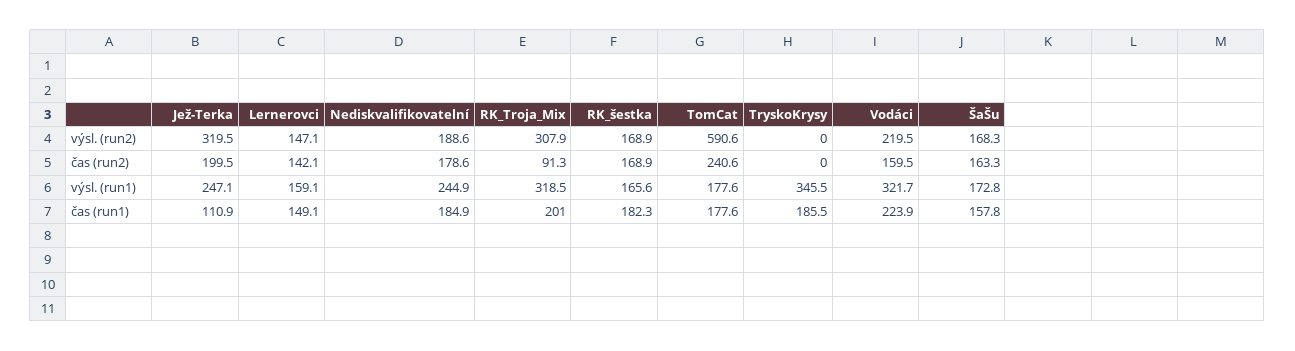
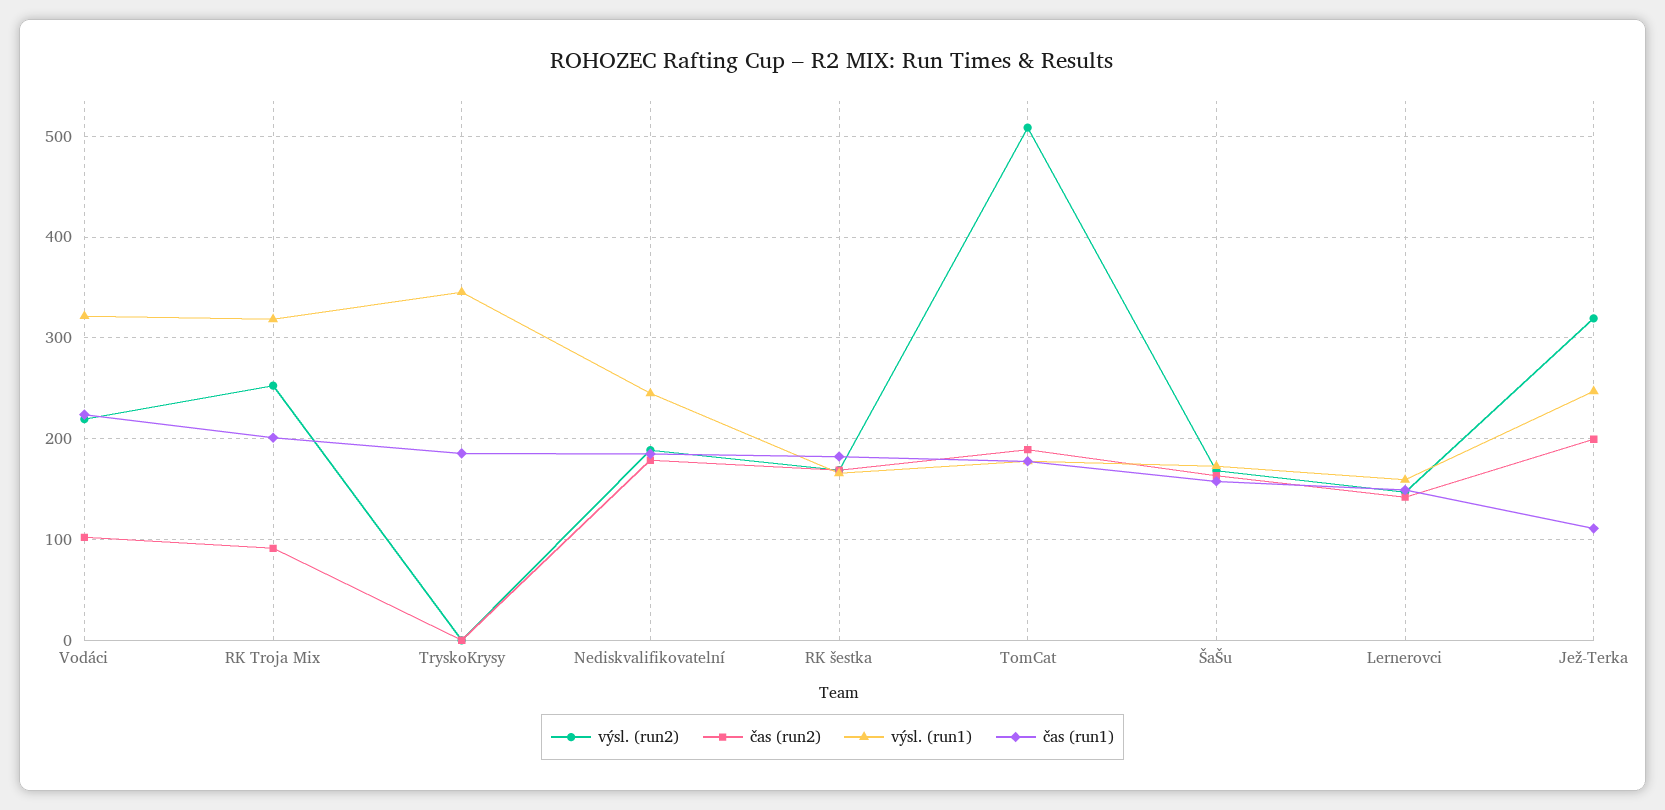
  {
    "výsl. (run2)": {
      "Jež-Terka": 319.5,
      "Lernerovci": 147.1,
      "Nediskvalifikovatelní": 188.6,
-     "RK_Troja_Mix": 307.9,
+     "RK_Troja_Mix": 250,
      "RK_šestka": 168.9,
-     "TomCat": 590.6,
+     "TomCat": 510,
      "TryskoKrysy": 0,
      "Vodáci": 219.5,
      "ŠaŠu": 168.3
    },
    "čas (run2)": {
      "Jež-Terka": 199.5,
      "Lernerovci": 142.1,
      "Nediskvalifikovatelní": 178.6,
      "RK_Troja_Mix": 91.3,
      "RK_šestka": 168.9,
-     "TomCat": 240.6,
+     "TomCat": 190,
      "TryskoKrysy": 0,
-     "Vodáci": 159.5,
+     "Vodáci": 100,
      "ŠaŠu": 163.3
    },
    "výsl. (run1)": {
      "Jež-Terka": 247.1,
      "Lernerovci": 159.1,
      "Nediskvalifikovatelní": 244.9,
      "RK_Troja_Mix": 318.5,
      "RK_šestka": 165.6,
      "TomCat": 177.6,
      "TryskoKrysy": 345.5,
      "Vodáci": 321.7,
      "ŠaŠu": 172.8
    },
    "čas (run1)": {
      "Jež-Terka": 110.9,
      "Lernerovci": 149.1,
      "Nediskvalifikovatelní": 184.9,
      "RK_Troja_Mix": 201,
      "RK_šestka": 182.3,
      "TomCat": 177.6,
      "TryskoKrysy": 185.5,
      "Vodáci": 223.9,
      "ŠaŠu": 157.8
    }
  }

